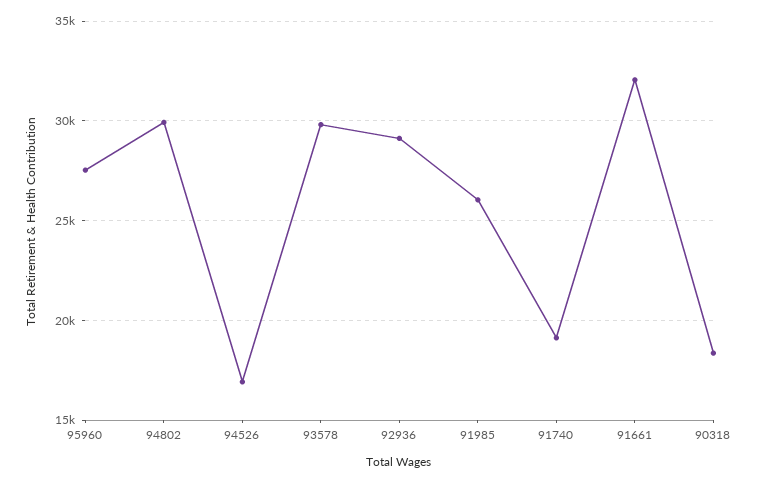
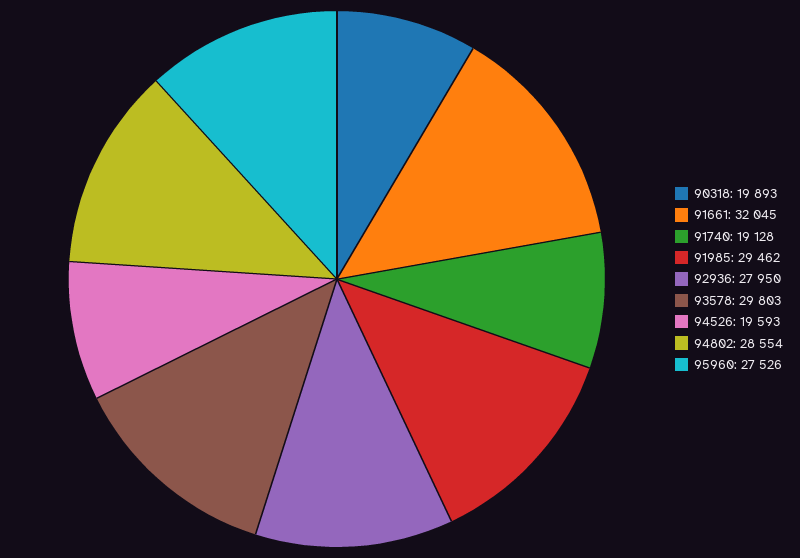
  {
    "95960": 27526,
-   "94802": 30000,
+   "94802": 28554,
-   "94526": 17000,
+   "94526": 19593,
    "93578": 29803,
-   "92936": 29000,
+   "92936": 27950,
-   "91985": 26000,
+   "91985": 29462,
    "91740": 19128,
    "91661": 32045,
-   "90318": 18500
+   "90318": 19893
  }

